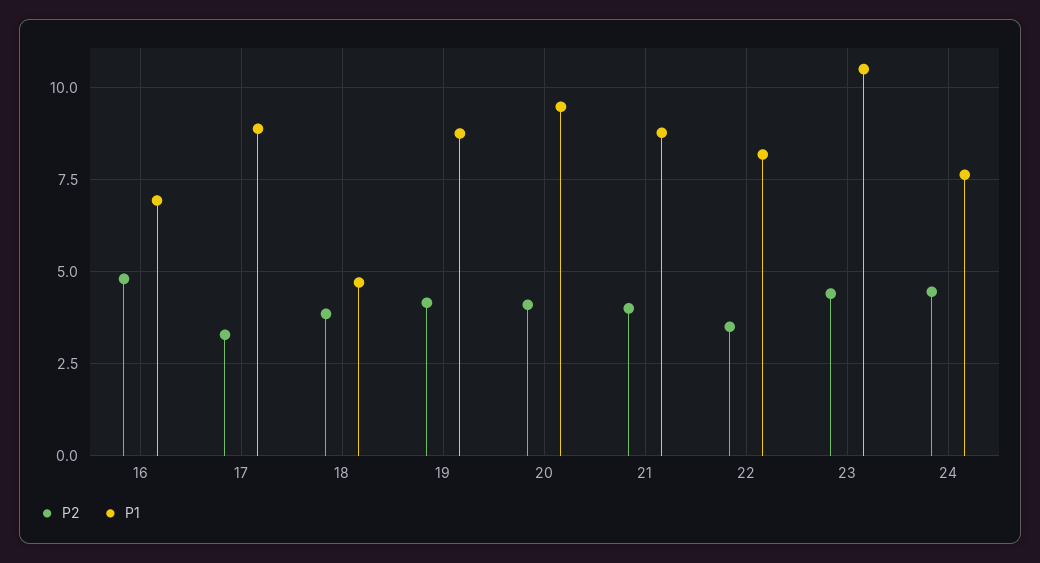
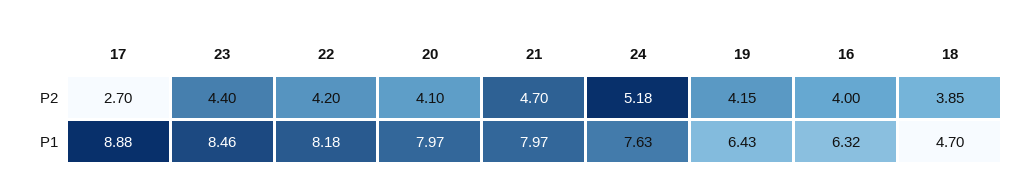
  {
    "P2": {
-     "16": 4.75,
+     "16": 4,
-     "17": 3.25,
+     "17": 2.7,
      "18": 3.85,
      "19": 4.15,
      "20": 4.1,
-     "21": 4,
+     "21": 4.7,
-     "22": 3.5,
+     "22": 4.2,
      "23": 4.4,
-     "24": 4.5
+     "24": 5.18
    },
    "P1": {
-     "16": 7,
+     "16": 6.32,
      "17": 8.88,
      "18": 4.7,
-     "19": 8.75,
+     "19": 6.43,
-     "20": 9.5,
+     "20": 7.97,
-     "21": 8.75,
+     "21": 7.97,
      "22": 8.18,
-     "23": 10.5,
+     "23": 8.46,
      "24": 7.63
    }
  }

